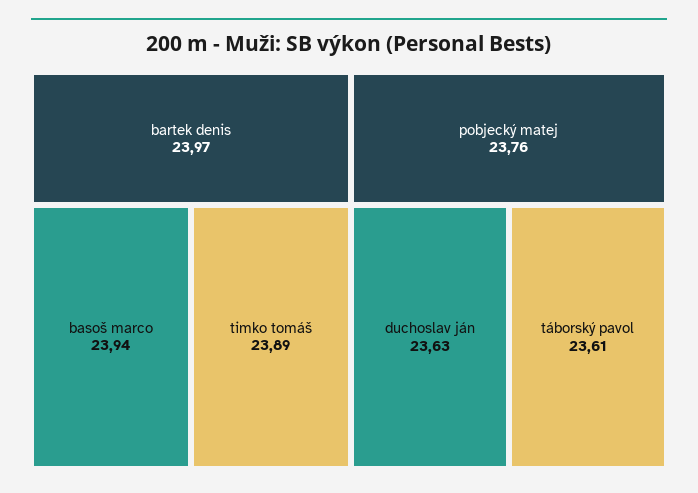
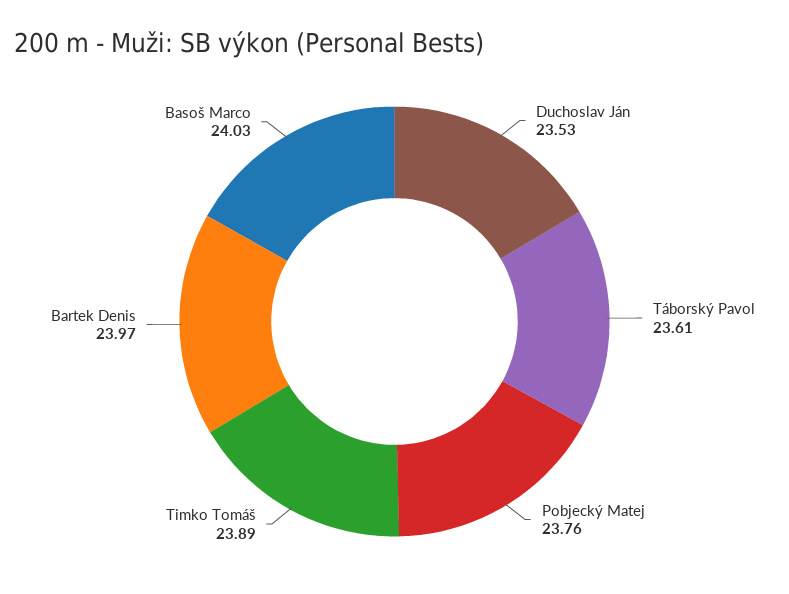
  {
    "bartek denis": 23.97,
-   "basoš marco": 23.94,
+   "basoš marco": 24.03,
    "timko tomáš": 23.89,
    "pobjecký matej": 23.76,
-   "duchoslav ján": 23.63,
+   "duchoslav ján": 23.53,
    "táborský pavol": 23.61
  }

